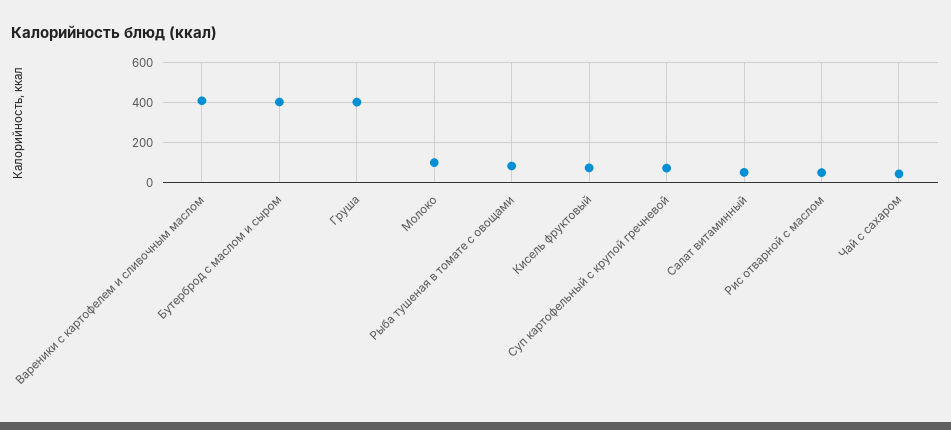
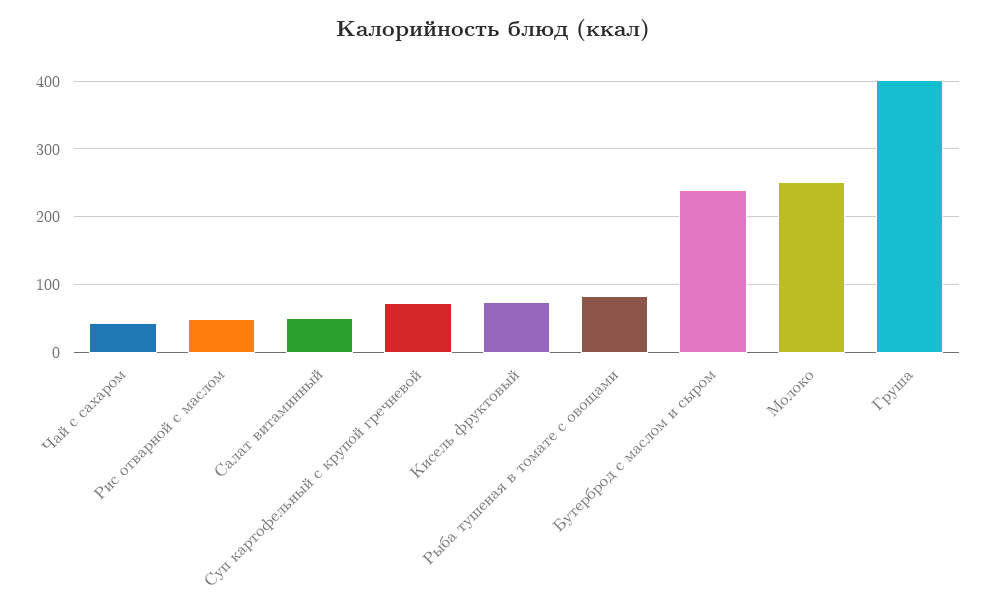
  {
-   "Вареники с картофелем и сливочным маслом": 400,
-   "Бутерброд с маслом и сыром": 400,
+   "Бутерброд с маслом и сыром": 240,
    "Груша": 400,
-   "Молоко": 100,
+   "Молоко": 250,
    "Рыба тушеная в томате с овощами": 80,
    "Кисель фруктовый": 70,
    "Суп картофельный с крупой гречневой": 70,
    "Салат витаминный": 50,
    "Рис отварной с маслом": 50,
    "Чай с сахаром": 40
  }

